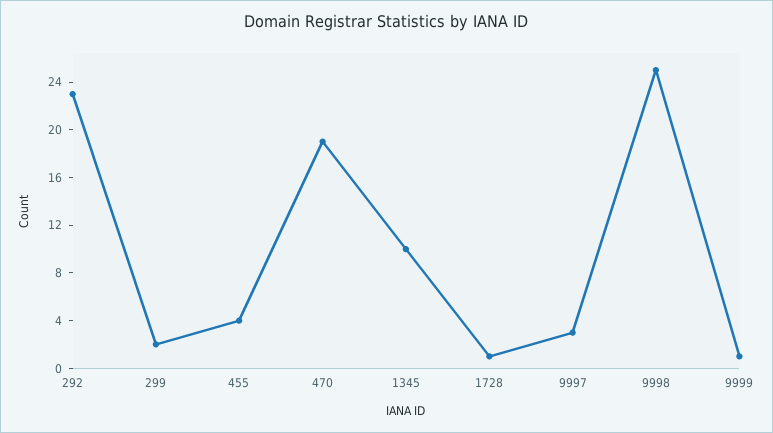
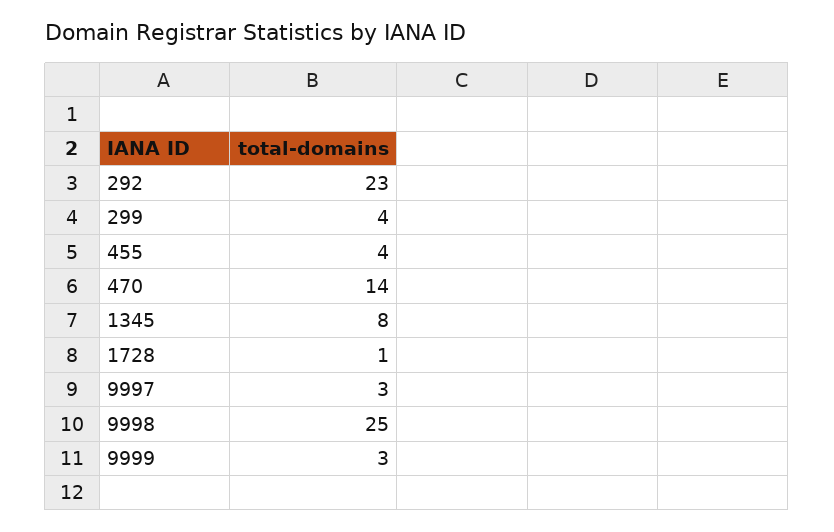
  {
    "292": 23,
-   "299": 2,
+   "299": 4,
    "455": 4,
-   "470": 19,
+   "470": 14,
-   "1345": 10,
+   "1345": 8,
    "1728": 1,
    "9997": 3,
    "9998": 25,
-   "9999": 1
+   "9999": 3
  }

